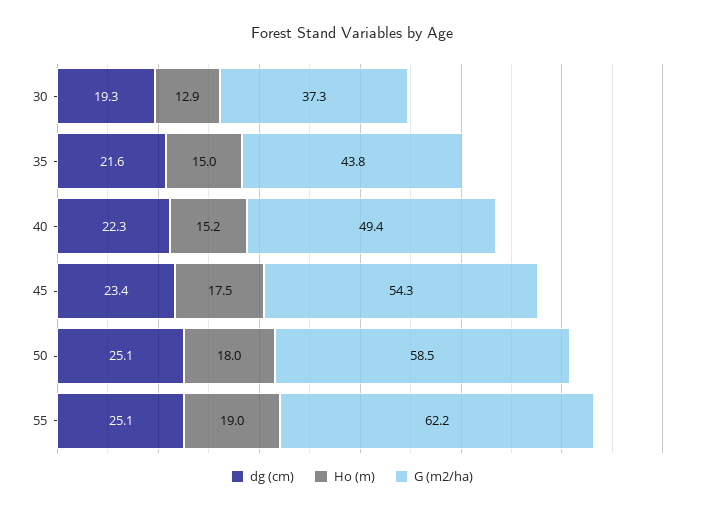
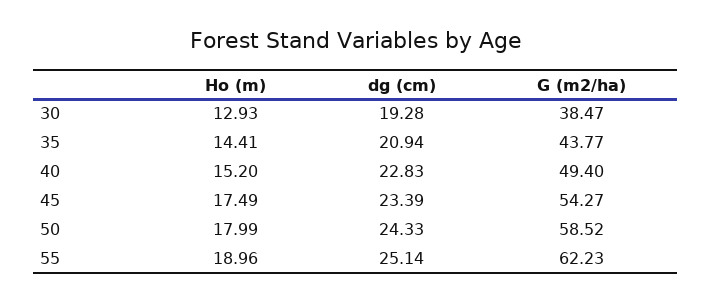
  {
    "dg (cm)": {
      "30": 19.28,
-     "35": 21.6,
+     "35": 20.94,
-     "40": 22.3,
+     "40": 22.83,
      "45": 23.39,
-     "50": 25.1,
+     "50": 24.33,
      "55": 25.14
    },
    "Ho (m)": {
      "30": 12.93,
-     "35": 15,
+     "35": 14.41,
      "40": 15.2,
      "45": 17.49,
      "50": 17.99,
      "55": 18.96
    },
    "G (m2/ha)": {
-     "30": 37.3,
+     "30": 38.47,
      "35": 43.77,
      "40": 49.4,
      "45": 54.27,
      "50": 58.52,
      "55": 62.23
    }
  }

